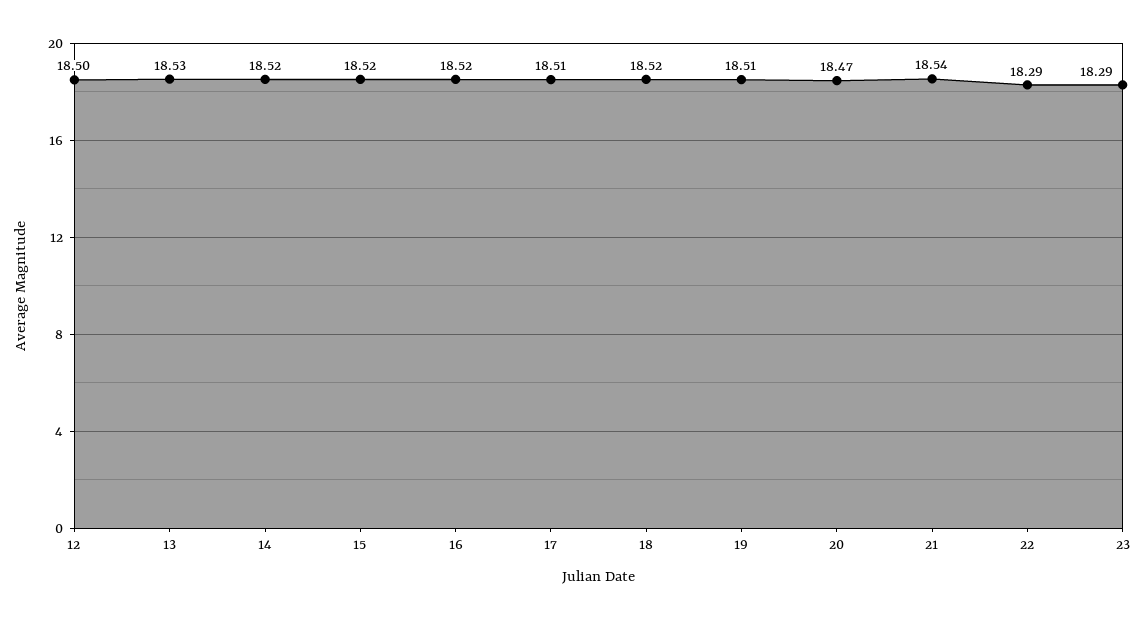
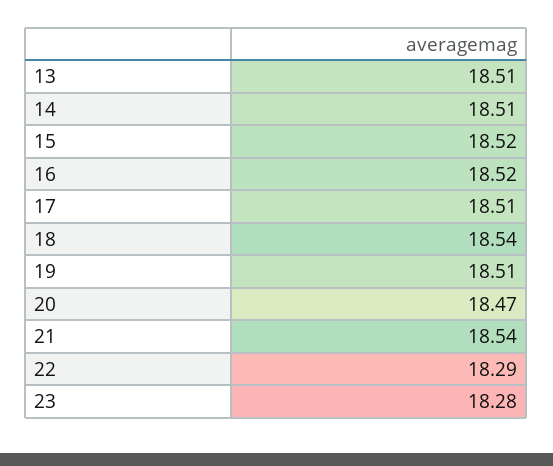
  {
-   "12": 18.5,
-   "13": 18.53,
+   "13": 18.51,
-   "14": 18.52,
+   "14": 18.51,
    "15": 18.52,
    "16": 18.52,
    "17": 18.51,
-   "18": 18.52,
+   "18": 18.54,
    "19": 18.51,
    "20": 18.47,
    "21": 18.54,
    "22": 18.29,
-   "23": 18.29
+   "23": 18.28
  }

